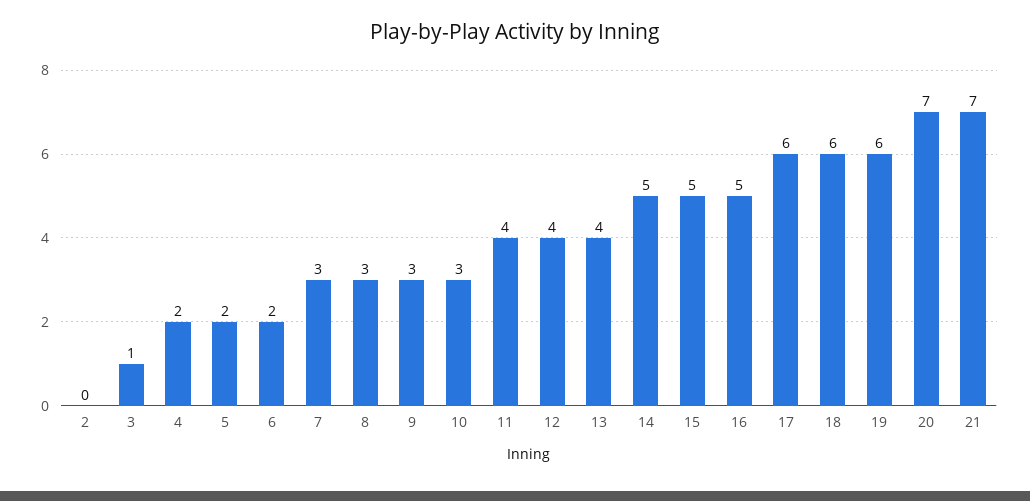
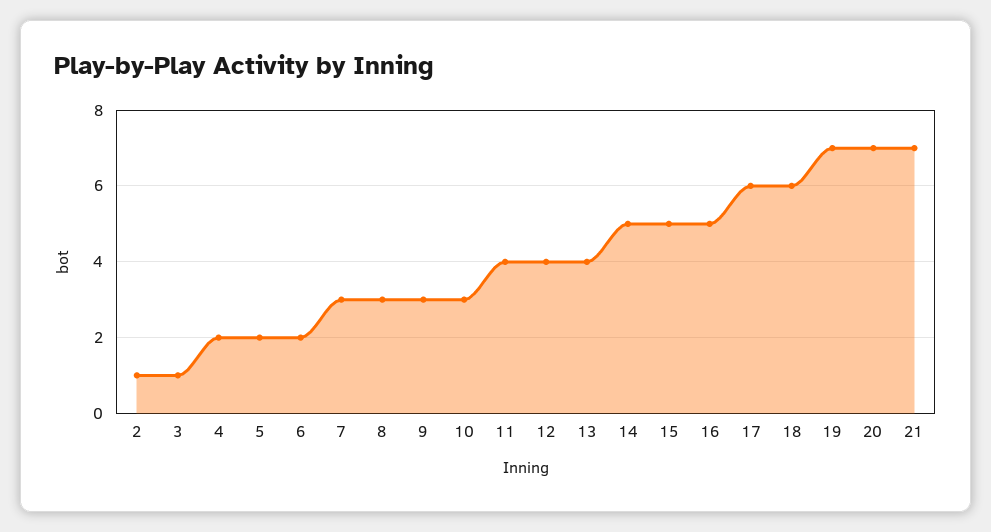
  {
-   "2": 0,
+   "2": 1,
    "3": 1,
    "4": 2,
    "5": 2,
    "6": 2,
    "7": 3,
    "8": 3,
    "9": 3,
    "10": 3,
    "11": 4,
    "12": 4,
    "13": 4,
    "14": 5,
    "15": 5,
    "16": 5,
    "17": 6,
    "18": 6,
-   "19": 6,
+   "19": 7,
    "20": 7,
    "21": 7
  }

